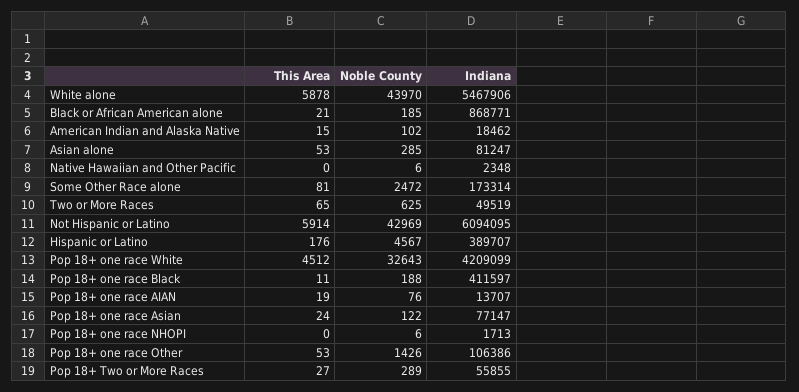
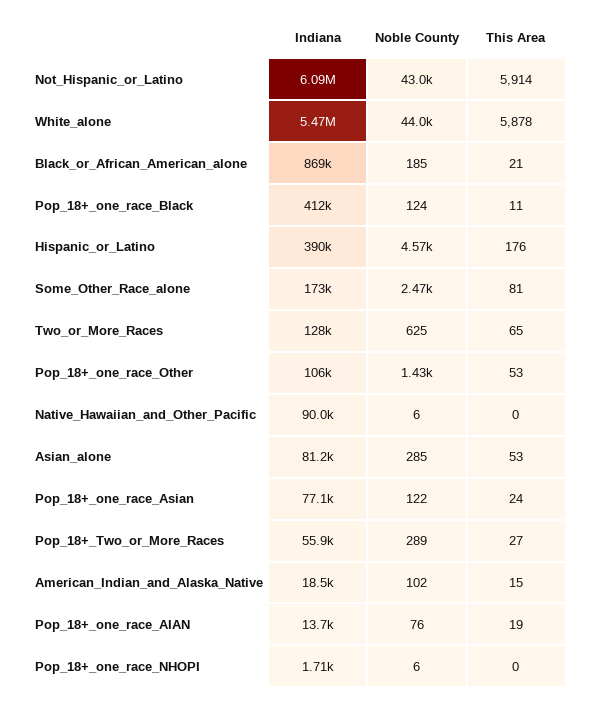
  {
    "This Area": {
      "White alone": 5878,
      "Black or African American alone": 21,
      "American Indian and Alaska Native": 15,
      "Asian alone": 53,
      "Native Hawaiian and Other Pacific": 0,
      "Some Other Race alone": 81,
      "Two or More Races": 65,
      "Not Hispanic or Latino": 5914,
      "Hispanic or Latino": 176,
-     "Pop 18+ one race White": 4512,
      "Pop 18+ one race Black": 11,
      "Pop 18+ one race AIAN": 19,
      "Pop 18+ one race Asian": 24,
      "Pop 18+ one race NHOPI": 0,
      "Pop 18+ one race Other": 53,
      "Pop 18+ Two or More Races": 27
    },
    "Noble County": {
      "White alone": 43970,
      "Black or African American alone": 185,
      "American Indian and Alaska Native": 102,
      "Asian alone": 285,
      "Native Hawaiian and Other Pacific": 6,
      "Some Other Race alone": 2472,
      "Two or More Races": 625,
      "Not Hispanic or Latino": 42969,
      "Hispanic or Latino": 4567,
-     "Pop 18+ one race White": 32643,
-     "Pop 18+ one race Black": 188,
+     "Pop 18+ one race Black": 124,
      "Pop 18+ one race AIAN": 76,
      "Pop 18+ one race Asian": 122,
      "Pop 18+ one race NHOPI": 6,
      "Pop 18+ one race Other": 1426,
      "Pop 18+ Two or More Races": 289
    },
    "Indiana": {
      "White alone": 5467906,
      "Black or African American alone": 868771,
      "American Indian and Alaska Native": 18462,
      "Asian alone": 81247,
-     "Native Hawaiian and Other Pacific": 2348,
+     "Native Hawaiian and Other Pacific": 90000,
      "Some Other Race alone": 173314,
-     "Two or More Races": 49519,
+     "Two or More Races": 128000,
      "Not Hispanic or Latino": 6094095,
      "Hispanic or Latino": 389707,
-     "Pop 18+ one race White": 4209099,
      "Pop 18+ one race Black": 411597,
      "Pop 18+ one race AIAN": 13707,
      "Pop 18+ one race Asian": 77147,
      "Pop 18+ one race NHOPI": 1713,
      "Pop 18+ one race Other": 106386,
      "Pop 18+ Two or More Races": 55855
    }
  }

